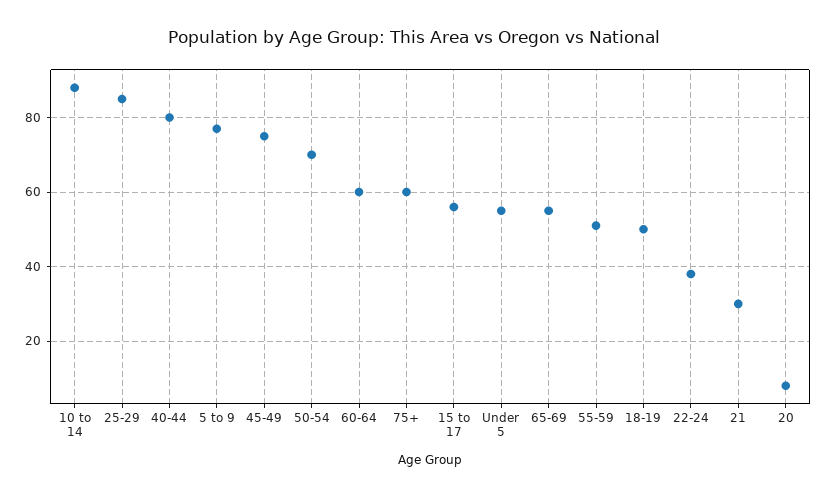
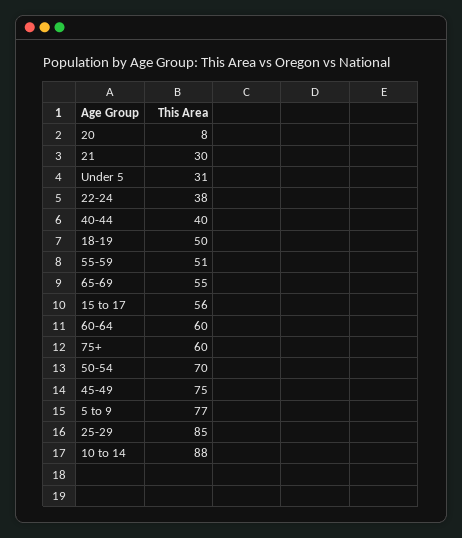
  {
    "10 to 14": 88,
    "25-29": 85,
-   "40-44": 80,
+   "40-44": 40,
    "5 to 9": 77,
    "45-49": 75,
    "50-54": 70,
    "60-64": 60,
    "75+": 60,
    "15 to 17": 56,
-   "Under 5": 55,
+   "Under 5": 31,
    "65-69": 55,
    "55-59": 51,
    "18-19": 50,
    "22-24": 38,
    "21": 30,
    "20": 8
  }

